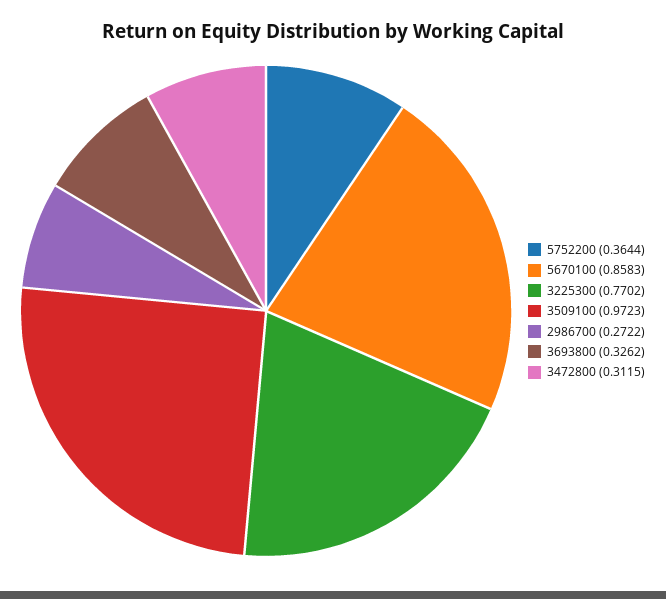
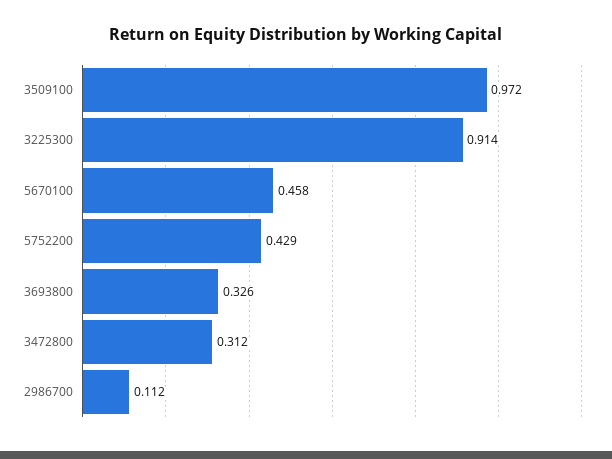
  {
-   "5752200": 0.3644,
+   "5752200": 0.429,
-   "5670100": 0.8583,
+   "5670100": 0.458,
-   "3225300": 0.7702,
+   "3225300": 0.914,
    "3509100": 0.9723,
-   "2986700": 0.2722,
+   "2986700": 0.112,
    "3693800": 0.3262,
    "3472800": 0.3115
  }

